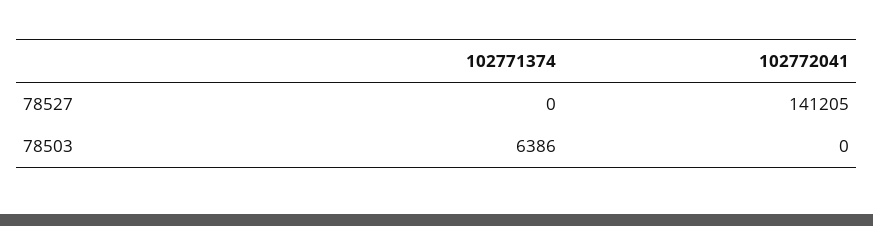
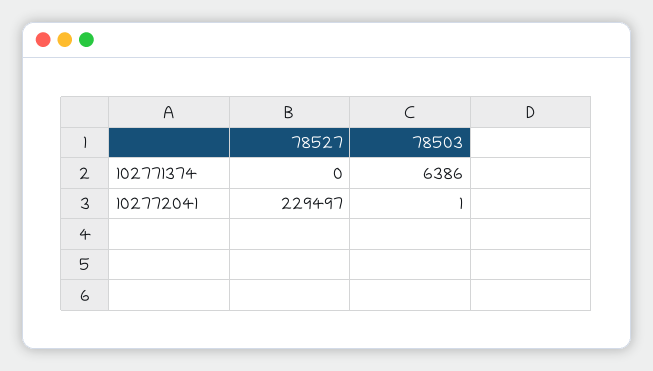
  {
    "102771374": {
      "78527": 0,
      "78503": 6386
    },
    "102772041": {
-     "78527": 141205,
+     "78527": 229497,
-     "78503": 0
+     "78503": 1
    }
  }

